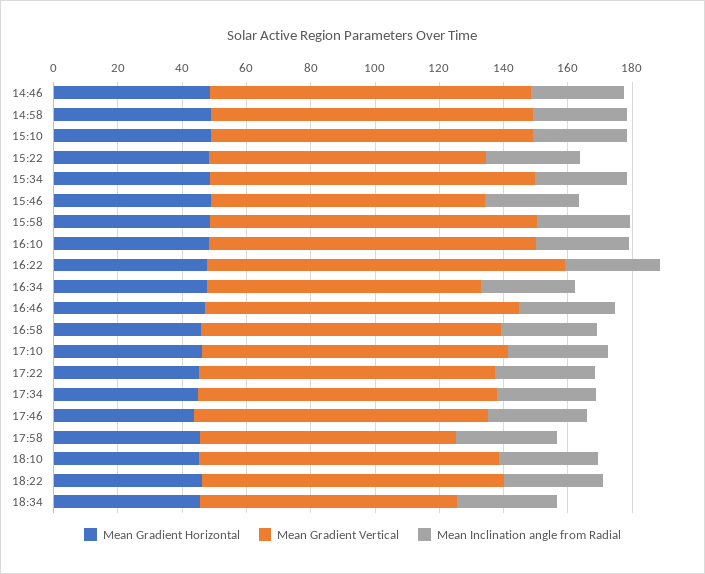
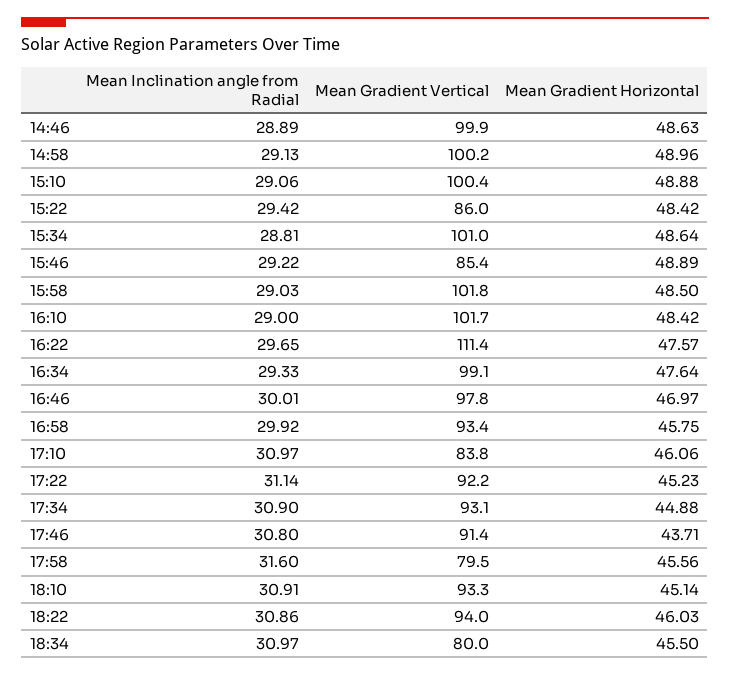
  {
    "Mean Gradient Horizontal": {
      "14:46": 48.63,
      "14:58": 48.96,
      "15:10": 48.88,
      "15:22": 48.42,
      "15:34": 48.64,
      "15:46": 48.89,
      "15:58": 48.5,
      "16:10": 48.42,
      "16:22": 47.57,
      "16:34": 47.64,
      "16:46": 46.97,
      "16:58": 45.75,
      "17:10": 46.06,
      "17:22": 45.23,
      "17:34": 44.88,
      "17:46": 43.71,
      "17:58": 45.56,
      "18:10": 45.14,
      "18:22": 46.03,
      "18:34": 45.5
    },
    "Mean Gradient Vertical": {
      "14:46": 99.9,
      "14:58": 100.2,
      "15:10": 100.4,
      "15:22": 86,
      "15:34": 101,
      "15:46": 85.4,
      "15:58": 101.8,
      "16:10": 101.7,
      "16:22": 111.4,
-     "16:34": 85,
+     "16:34": 99.1,
      "16:46": 97.8,
      "16:58": 93.4,
-     "17:10": 95,
+     "17:10": 83.8,
      "17:22": 92.2,
      "17:34": 93.1,
      "17:46": 91.4,
      "17:58": 79.5,
      "18:10": 93.3,
      "18:22": 94,
      "18:34": 80
    },
    "Mean Inclination angle from Radial": {
      "14:46": 28.89,
      "14:58": 29.13,
      "15:10": 29.06,
      "15:22": 29.42,
      "15:34": 28.81,
      "15:46": 29.22,
      "15:58": 29.03,
      "16:10": 29,
      "16:22": 29.65,
      "16:34": 29.33,
      "16:46": 30.01,
      "16:58": 29.92,
      "17:10": 30.97,
      "17:22": 31.14,
      "17:34": 30.9,
      "17:46": 30.8,
      "17:58": 31.6,
      "18:10": 30.91,
      "18:22": 30.86,
      "18:34": 30.97
    }
  }

